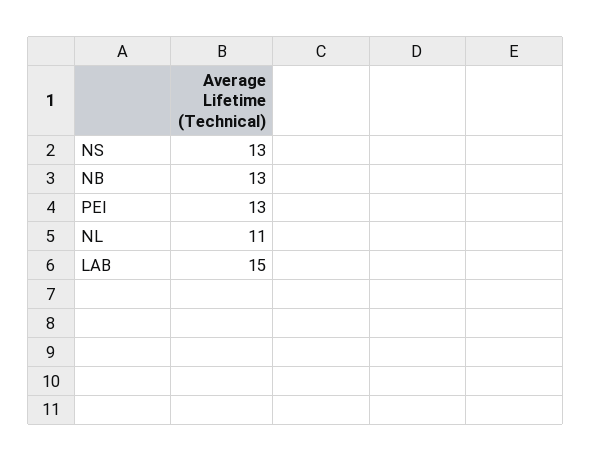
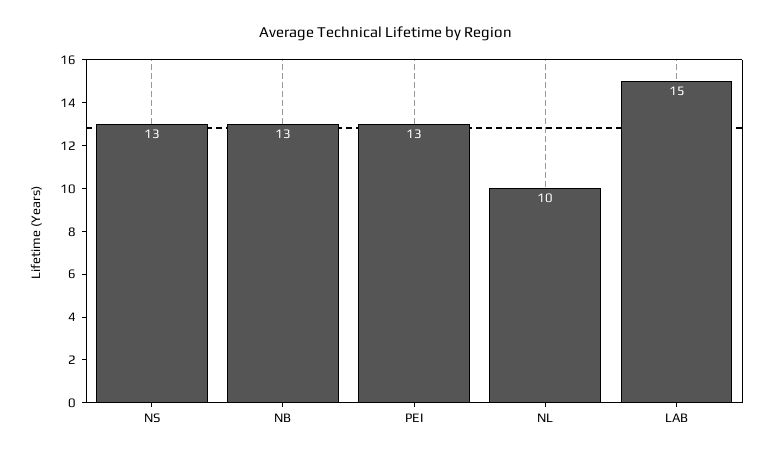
  {
    "NS": 13,
    "NB": 13,
    "PEI": 13,
-   "NL": 11,
+   "NL": 10,
    "LAB": 15
  }

